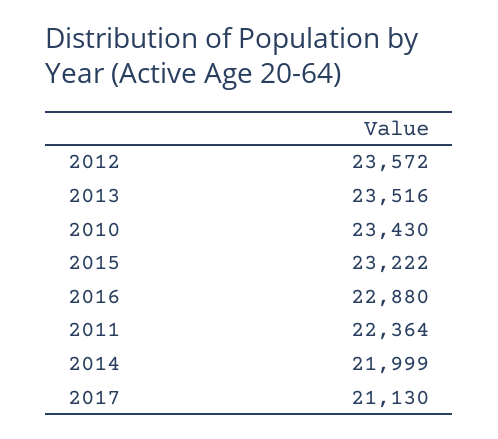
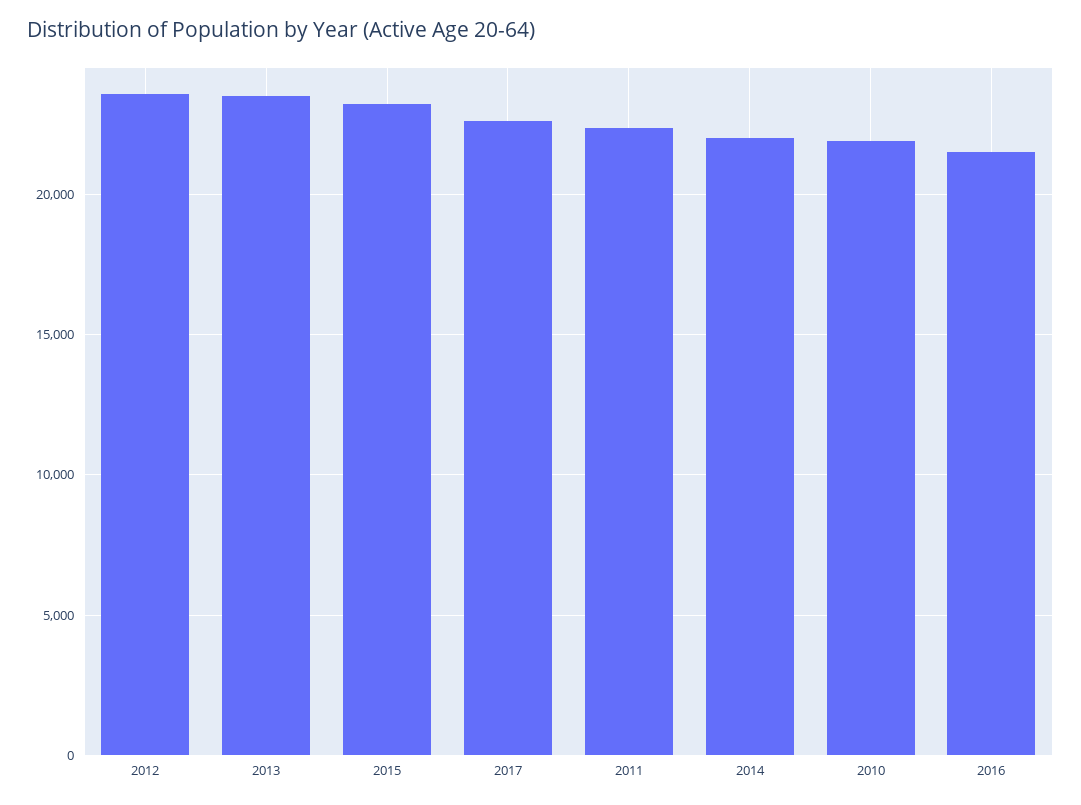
  {
    "2012": 23572,
    "2013": 23516,
-   "2010": 23430,
+   "2010": 22000,
    "2015": 23222,
-   "2016": 22880,
+   "2016": 21500,
    "2011": 22364,
    "2014": 21999,
-   "2017": 21130
+   "2017": 22500
  }

